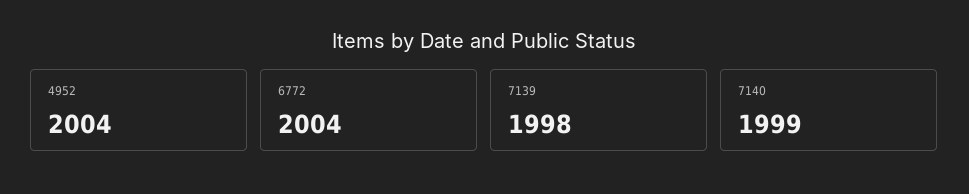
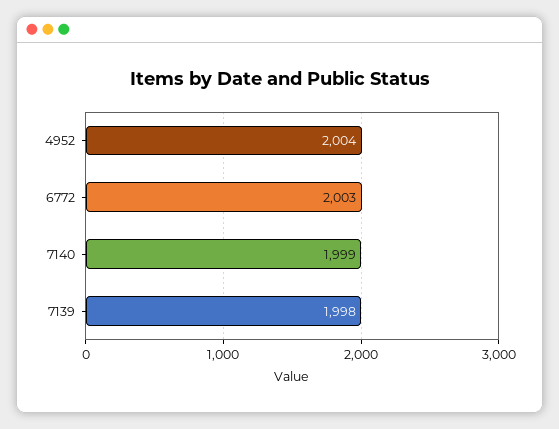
  {
    "4952": 2004,
-   "6772": 2004,
+   "6772": 2003,
    "7139": 1998,
    "7140": 1999
  }

